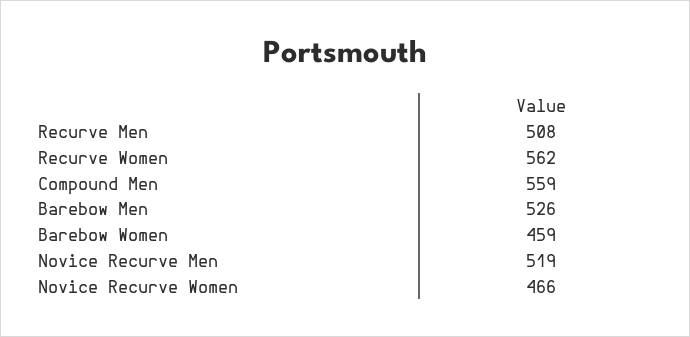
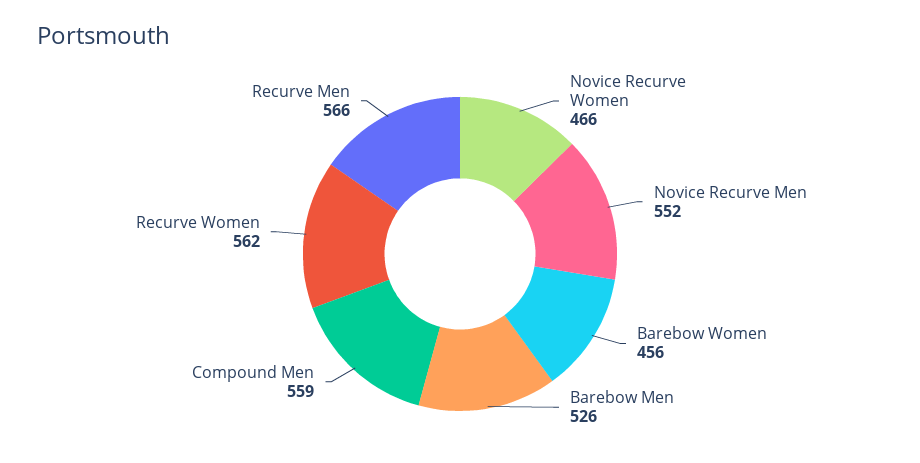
  {
-   "Recurve Men": 508,
+   "Recurve Men": 566,
    "Recurve Women": 562,
    "Compound Men": 559,
    "Barebow Men": 526,
-   "Barebow Women": 459,
+   "Barebow Women": 456,
-   "Novice Recurve Men": 519,
+   "Novice Recurve Men": 552,
    "Novice Recurve Women": 466
  }

